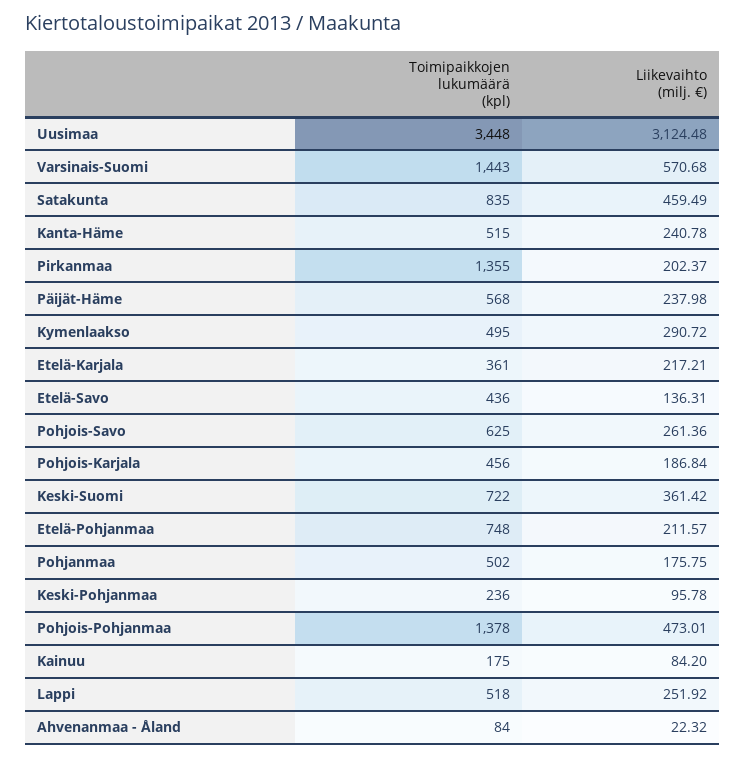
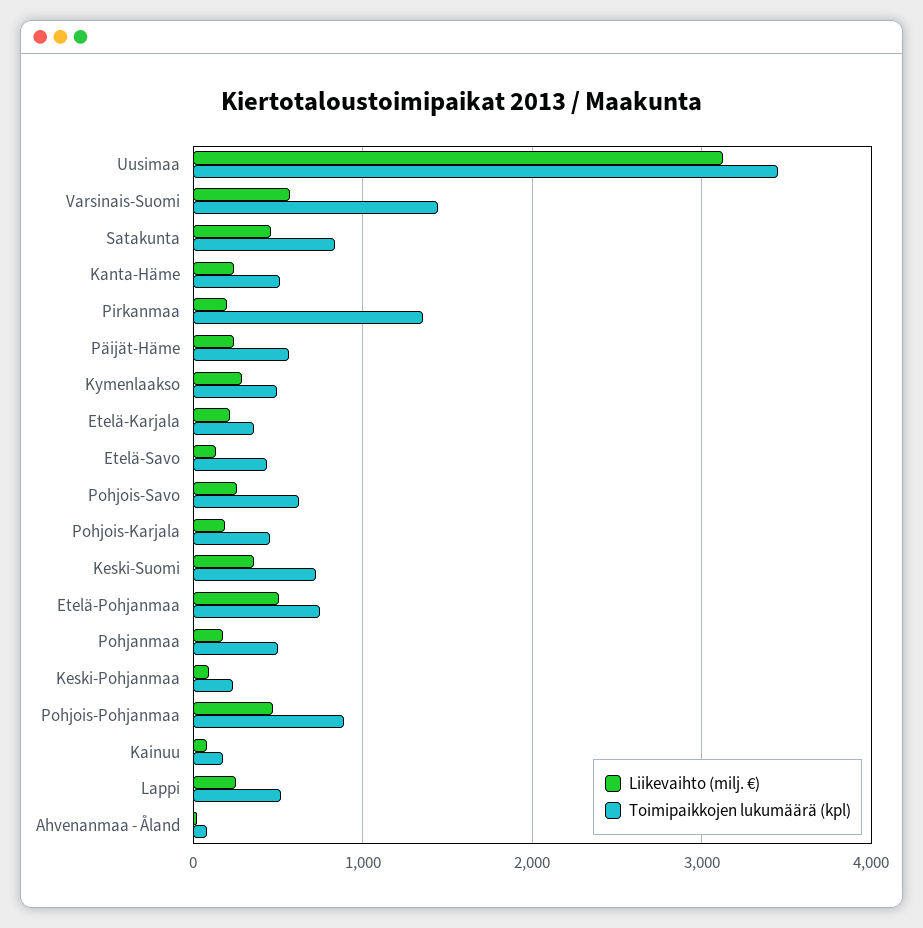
  {
    "Toimipaikkojen lukumäärä (kpl)": {
      "Uusimaa": 3448,
      "Varsinais-Suomi": 1443,
      "Satakunta": 835,
      "Kanta-Häme": 515,
      "Pirkanmaa": 1355,
      "Päijät-Häme": 568,
      "Kymenlaakso": 495,
      "Etelä-Karjala": 361,
      "Etelä-Savo": 436,
      "Pohjois-Savo": 625,
      "Pohjois-Karjala": 456,
      "Keski-Suomi": 722,
      "Etelä-Pohjanmaa": 748,
      "Pohjanmaa": 502,
      "Keski-Pohjanmaa": 236,
-     "Pohjois-Pohjanmaa": 1378,
+     "Pohjois-Pohjanmaa": 900,
      "Kainuu": 175,
      "Lappi": 518,
      "Ahvenanmaa - Åland": 84
    },
    "Liikevaihto (milj. €)": {
      "Uusimaa": 3124.48,
      "Varsinais-Suomi": 570.68,
      "Satakunta": 459.49,
      "Kanta-Häme": 240.78,
      "Pirkanmaa": 202.37,
      "Päijät-Häme": 237.98,
      "Kymenlaakso": 290.72,
      "Etelä-Karjala": 217.21,
      "Etelä-Savo": 136.31,
      "Pohjois-Savo": 261.36,
      "Pohjois-Karjala": 186.84,
      "Keski-Suomi": 361.42,
-     "Etelä-Pohjanmaa": 211.57,
+     "Etelä-Pohjanmaa": 500,
      "Pohjanmaa": 175.75,
      "Keski-Pohjanmaa": 95.78,
      "Pohjois-Pohjanmaa": 473.01,
      "Kainuu": 84.2,
      "Lappi": 251.92,
      "Ahvenanmaa - Åland": 22.32
    }
  }

